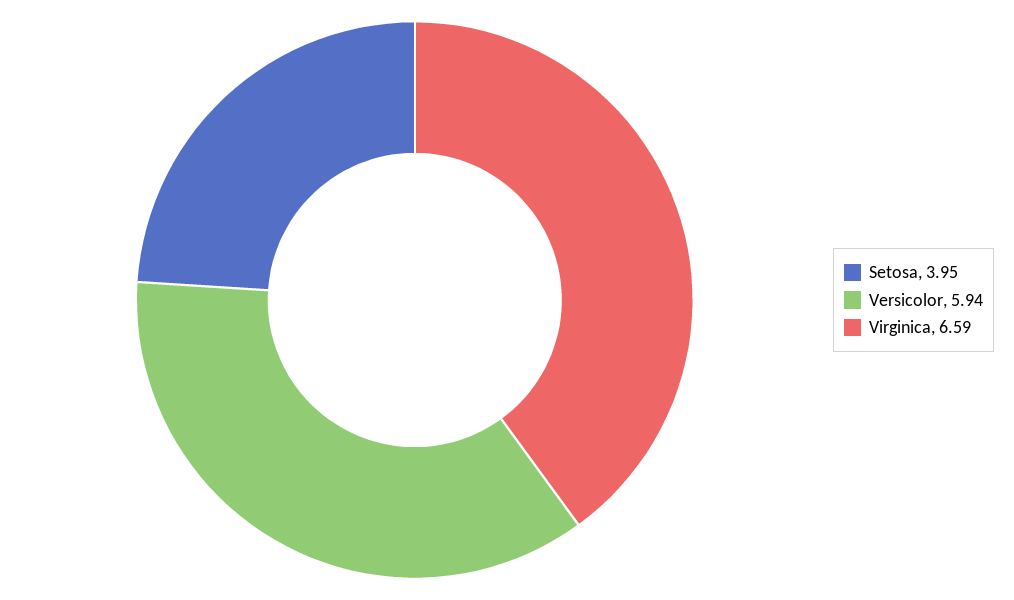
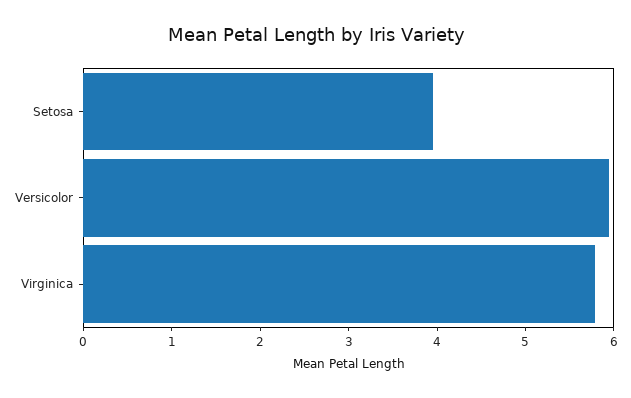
  {
    "Setosa": 3.95,
    "Versicolor": 5.94,
-   "Virginica": 6.59
+   "Virginica": 5.8
  }

